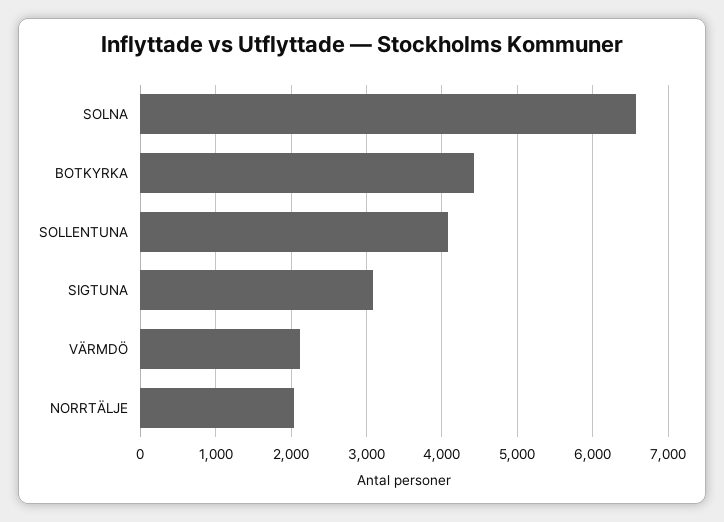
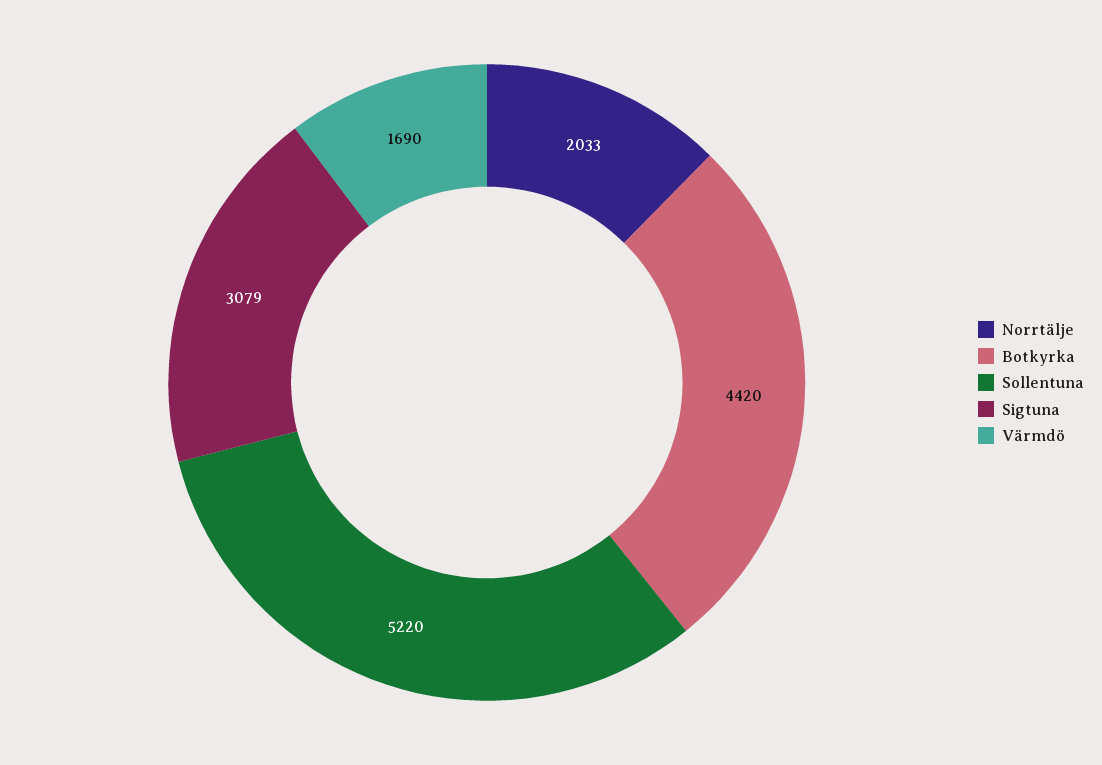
  {
-   "SOLNA": 6600,
    "BOTKYRKA": 4420,
-   "SOLLENTUNA": 4100,
+   "SOLLENTUNA": 5220,
    "SIGTUNA": 3079,
-   "VÄRMDÖ": 2100,
+   "VÄRMDÖ": 1690,
    "NORRTÄLJE": 2033
  }

